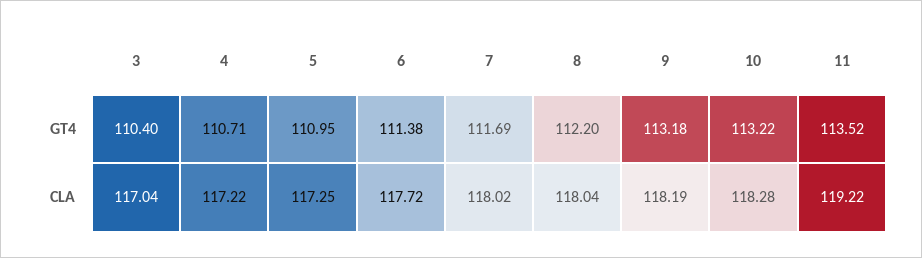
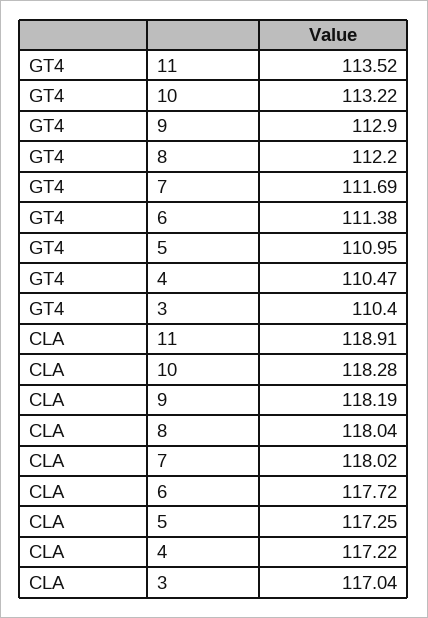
  {
    "3": {
      "GT4": 110.4,
      "CLA": 117.04
    },
    "4": {
-     "GT4": 110.71,
+     "GT4": 110.47,
      "CLA": 117.22
    },
    "5": {
      "GT4": 110.95,
      "CLA": 117.25
    },
    "6": {
      "GT4": 111.38,
      "CLA": 117.72
    },
    "7": {
      "GT4": 111.69,
      "CLA": 118.02
    },
    "8": {
      "GT4": 112.2,
      "CLA": 118.04
    },
    "9": {
-     "GT4": 113.18,
+     "GT4": 112.9,
      "CLA": 118.19
    },
    "10": {
      "GT4": 113.22,
      "CLA": 118.28
    },
    "11": {
      "GT4": 113.52,
-     "CLA": 119.22
+     "CLA": 118.91
    }
  }

